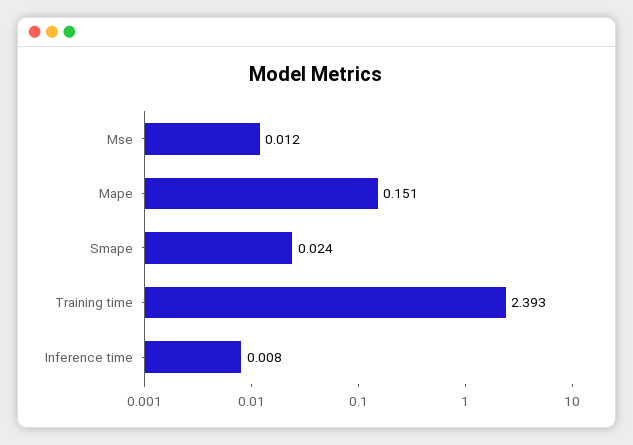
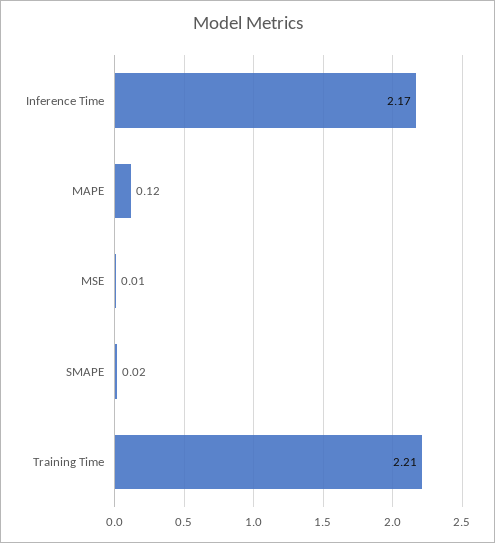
  {
    "Mse": 0.012,
-   "Mape": 0.151,
+   "Mape": 0.12,
    "Smape": 0.024,
-   "Training time": 2.393,
+   "Training time": 2.21,
-   "Inference time": 0.008
+   "Inference time": 2.17
  }

